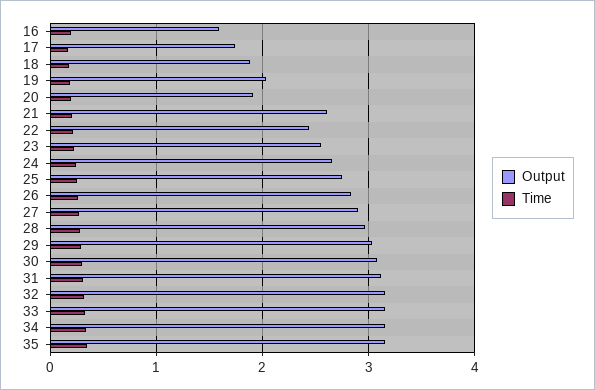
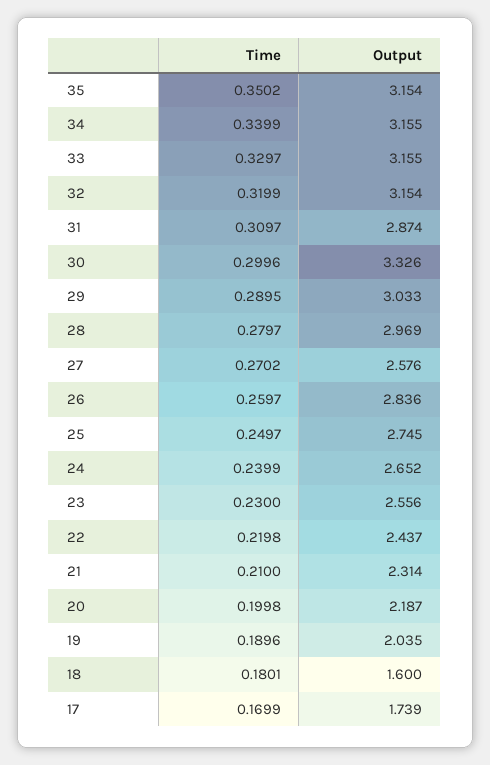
  {
    "Output": {
-     "16": 1.6,
      "17": 1.739,
-     "18": 1.9,
+     "18": 1.6,
      "19": 2.035,
-     "20": 1.9,
+     "20": 2.187,
-     "21": 2.6,
+     "21": 2.314,
      "22": 2.437,
      "23": 2.556,
      "24": 2.652,
      "25": 2.745,
      "26": 2.836,
-     "27": 2.9,
+     "27": 2.576,
      "28": 2.969,
      "29": 3.033,
-     "30": 3.1,
+     "30": 3.326,
-     "31": 3.1,
+     "31": 2.874,
      "32": 3.154,
      "33": 3.155,
      "34": 3.155,
      "35": 3.154
    },
    "Time": {
-     "16": 0.2,
      "17": 0.1699,
      "18": 0.1801,
      "19": 0.1896,
      "20": 0.1998,
      "21": 0.21,
      "22": 0.2198,
      "23": 0.23,
      "24": 0.2399,
      "25": 0.2497,
      "26": 0.2597,
      "27": 0.2702,
      "28": 0.2797,
      "29": 0.2895,
      "30": 0.2996,
      "31": 0.3097,
      "32": 0.3199,
      "33": 0.3297,
      "34": 0.3399,
      "35": 0.3502
    }
  }

